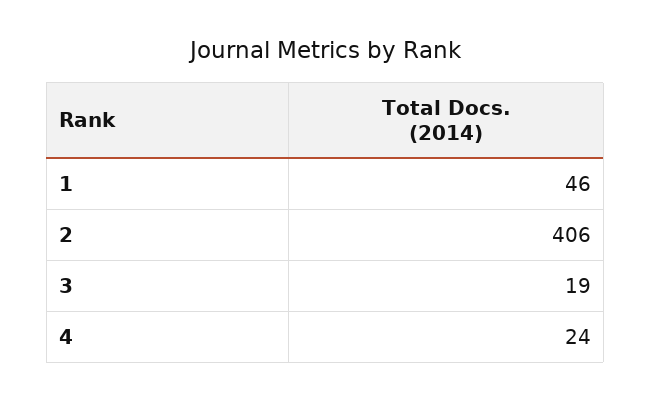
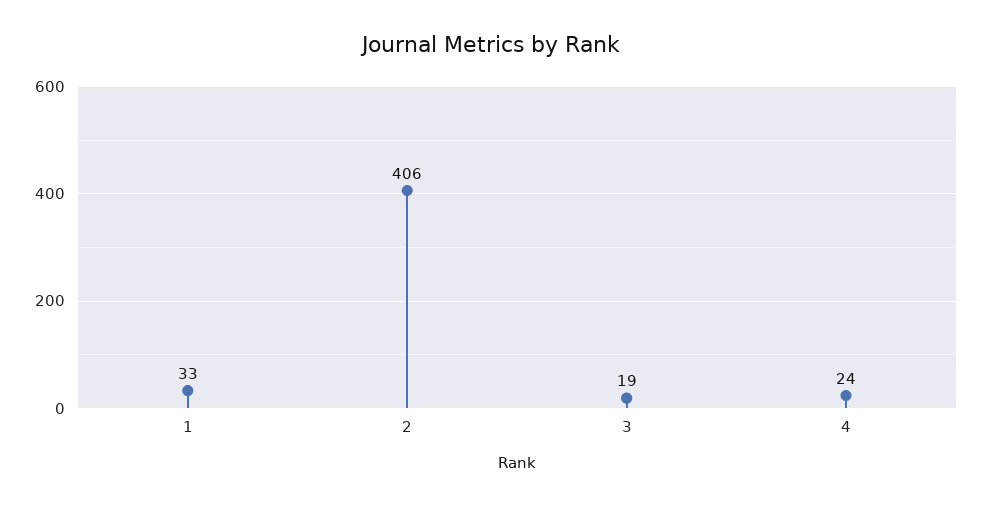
  {
-   "1": 46,
+   "1": 33,
    "2": 406,
    "3": 19,
    "4": 24
  }

